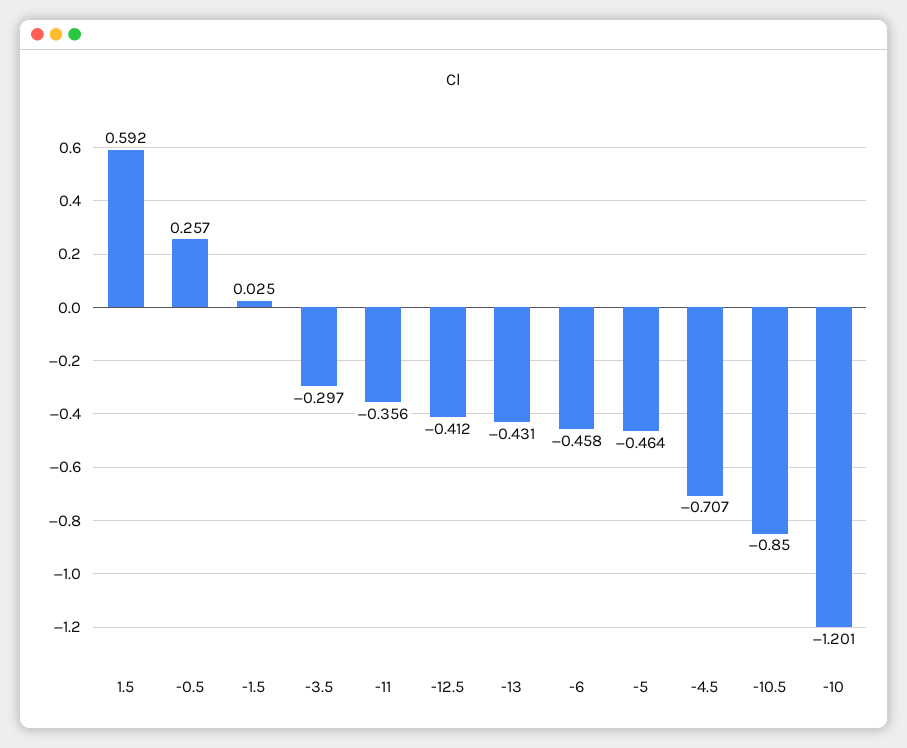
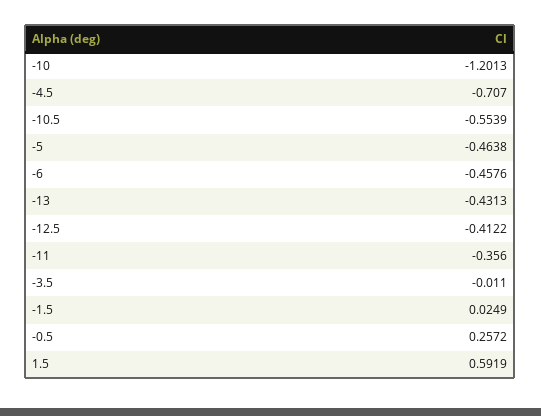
  {
    "1.5": 0.5919,
    "-0.5": 0.2572,
    "-1.5": 0.0249,
-   "-3.5": -0.297,
+   "-3.5": -0.011,
    "-11": -0.356,
    "-12.5": -0.4122,
    "-13": -0.4313,
    "-6": -0.4576,
    "-5": -0.4638,
    "-4.5": -0.707,
-   "-10.5": -0.85,
+   "-10.5": -0.5539,
    "-10": -1.2013
  }

